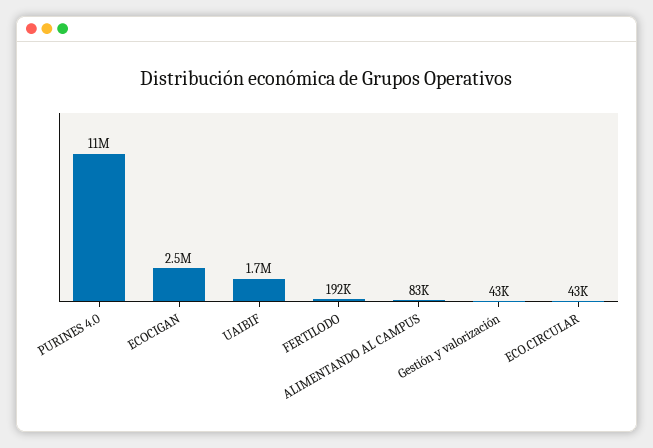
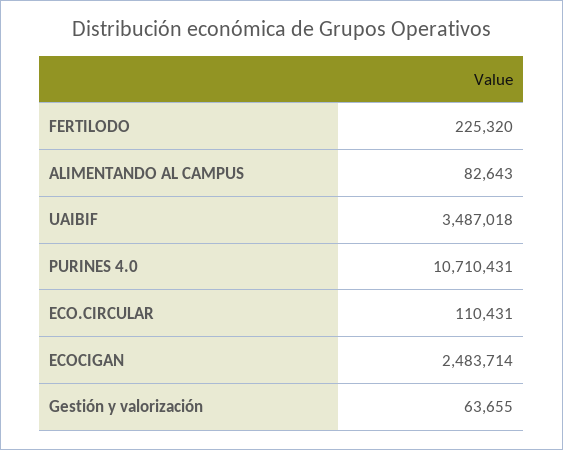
  {
    "PURINES 4.0": 10710431,
    "ECOCIGAN": 2483714,
-   "UAIBIF": 1700000,
+   "UAIBIF": 3487018,
-   "FERTILODO": 192000,
+   "FERTILODO": 225320,
    "ALIMENTANDO AL CAMPUS": 82643,
-   "Gestión y valorización": 43000,
+   "Gestión y valorización": 63655,
-   "ECO.CIRCULAR": 43000
+   "ECO.CIRCULAR": 110431
  }

